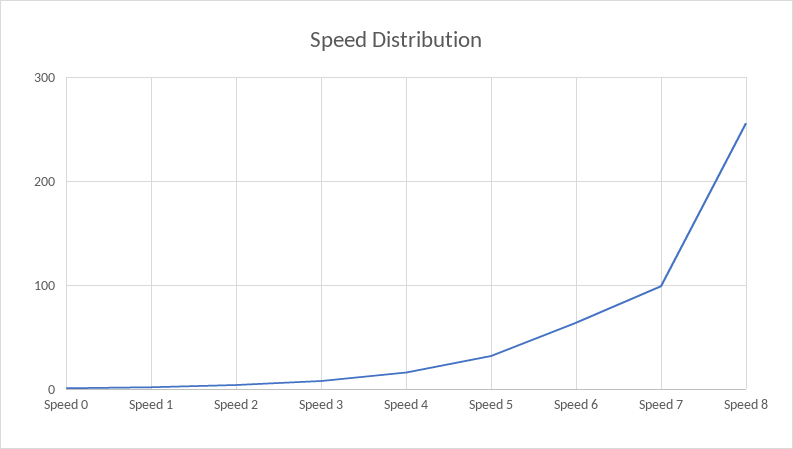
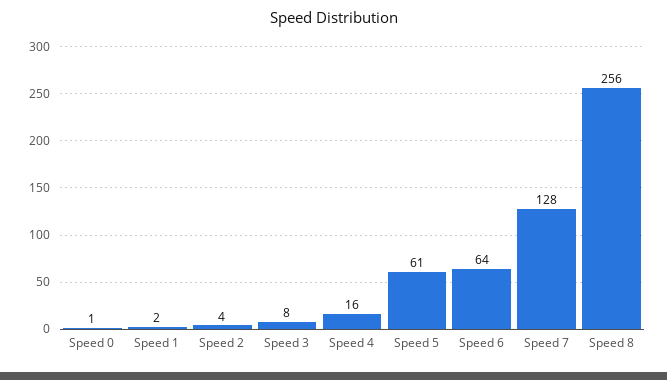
  {
    "Speed 0": 1,
    "Speed 1": 2,
    "Speed 2": 4,
    "Speed 3": 8,
    "Speed 4": 16,
-   "Speed 5": 30,
+   "Speed 5": 61,
    "Speed 6": 64,
-   "Speed 7": 100,
+   "Speed 7": 128,
    "Speed 8": 256
  }

